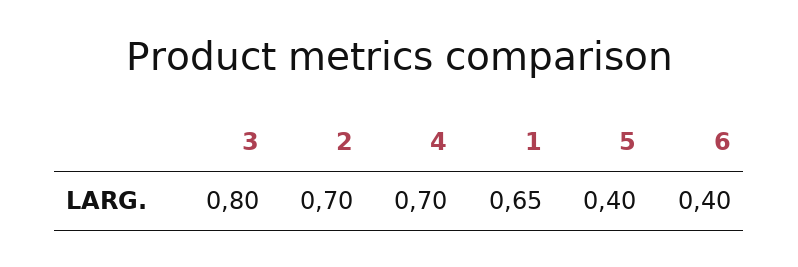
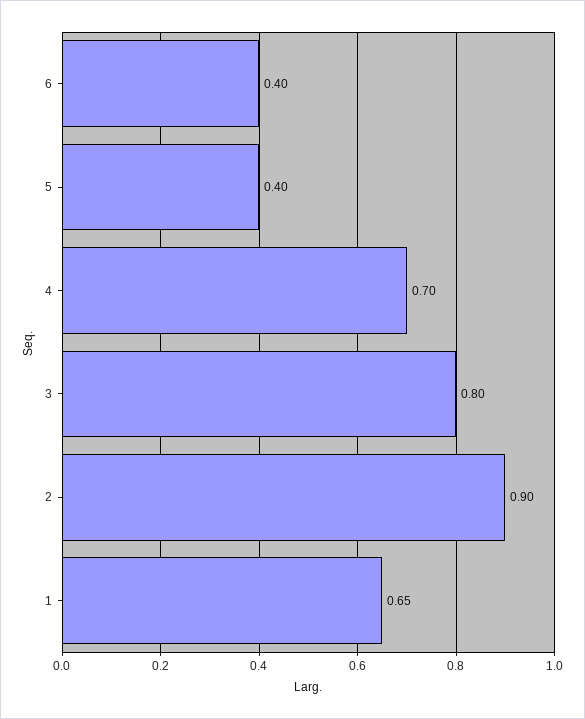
  {
    "3": 0.8,
-   "2": 0.7,
+   "2": 0.9,
    "4": 0.7,
    "1": 0.65,
    "5": 0.4,
    "6": 0.4
  }

